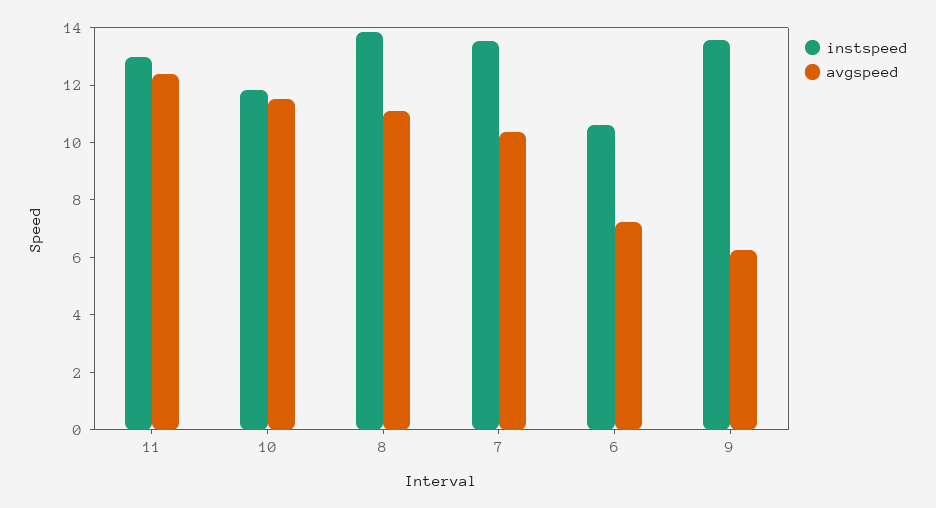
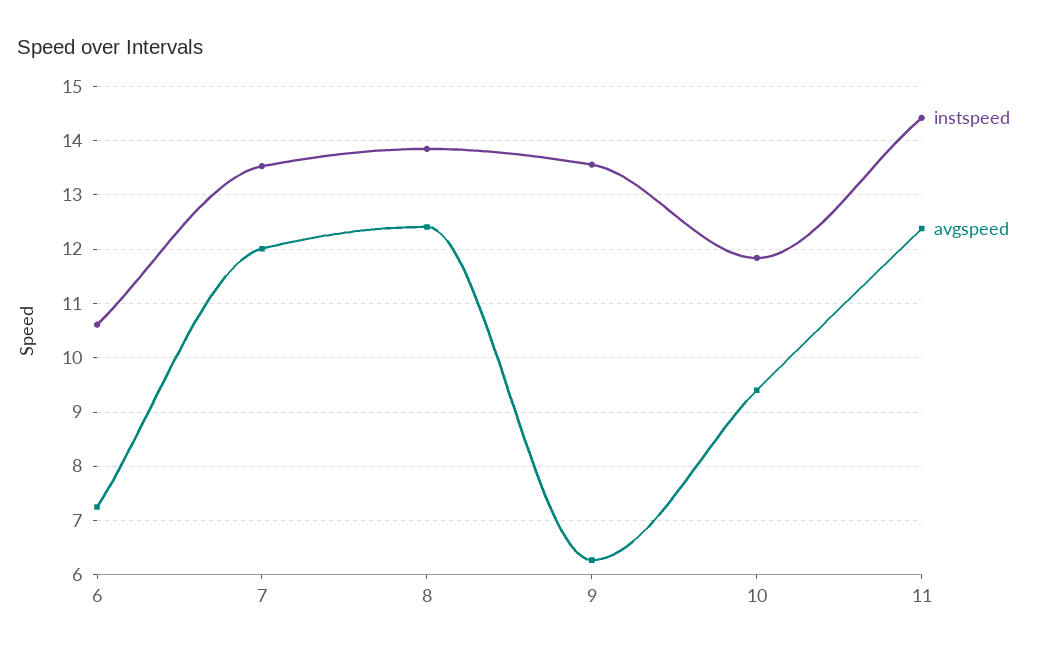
  {
    "instspeed": {
-     "11": 13,
+     "11": 14.4,
      "10": 11.8,
      "8": 13.8,
      "7": 13.6,
      "6": 10.6,
      "9": 13.6
    },
    "avgspeed": {
      "11": 12.4,
-     "10": 11.5,
+     "10": 9.4,
-     "8": 11,
+     "8": 12.4,
-     "7": 10.5,
+     "7": 12,
      "6": 7.2,
      "9": 6.2
    }
  }

